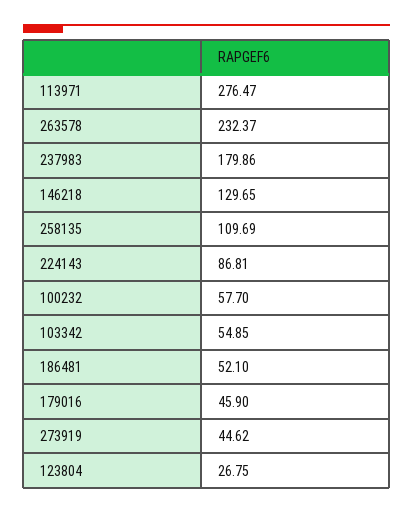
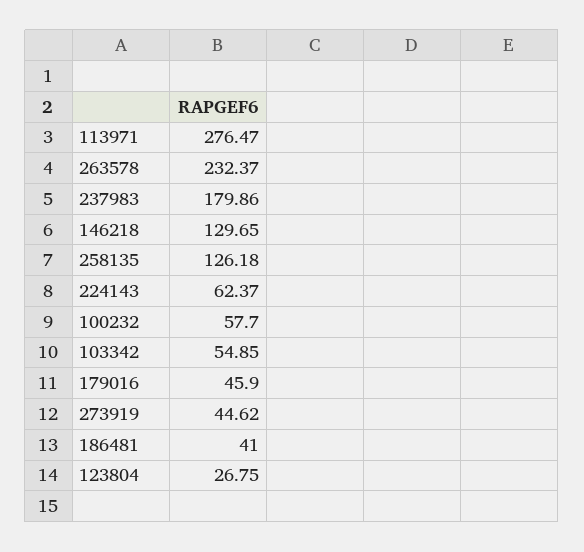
  {
    "113971": 276.47,
    "263578": 232.37,
    "237983": 179.86,
    "146218": 129.65,
-   "258135": 109.69,
+   "258135": 126.18,
-   "224143": 86.81,
+   "224143": 62.37,
    "100232": 57.7,
    "103342": 54.85,
-   "186481": 52.1,
+   "186481": 41,
    "179016": 45.9,
    "273919": 44.62,
    "123804": 26.75
  }

